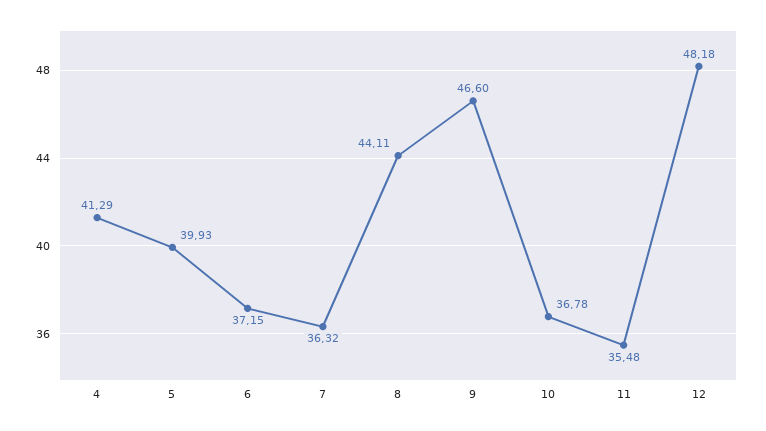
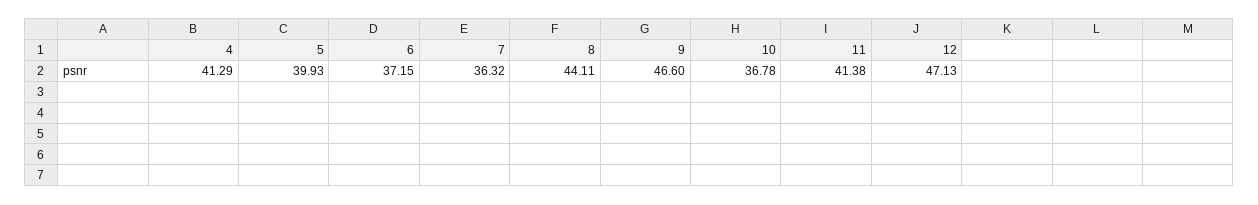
  {
    "4": 41.29,
    "5": 39.93,
    "6": 37.15,
    "7": 36.32,
    "8": 44.11,
    "9": 46.6,
    "10": 36.78,
-   "11": 35.48,
+   "11": 41.38,
-   "12": 48.18
+   "12": 47.13
  }

